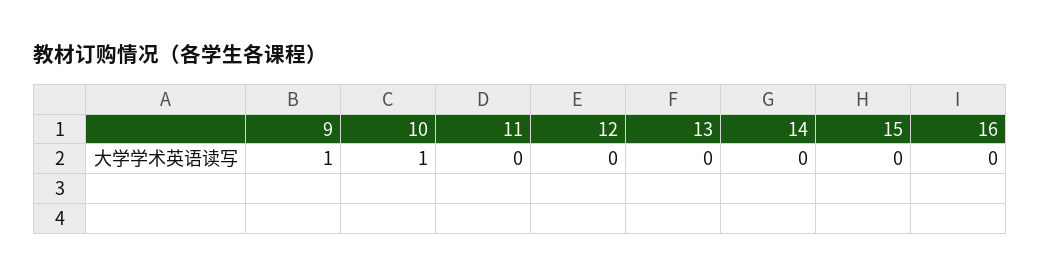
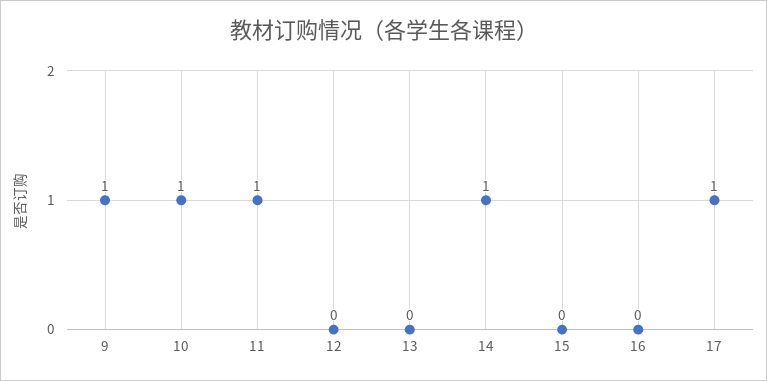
  {
    "9": 1,
    "10": 1,
-   "11": 0,
+   "11": 1,
    "12": 0,
    "13": 0,
-   "14": 0,
+   "14": 1,
    "15": 0,
-   "16": 0
+   "16": 0,
+   "17": 1
  }

